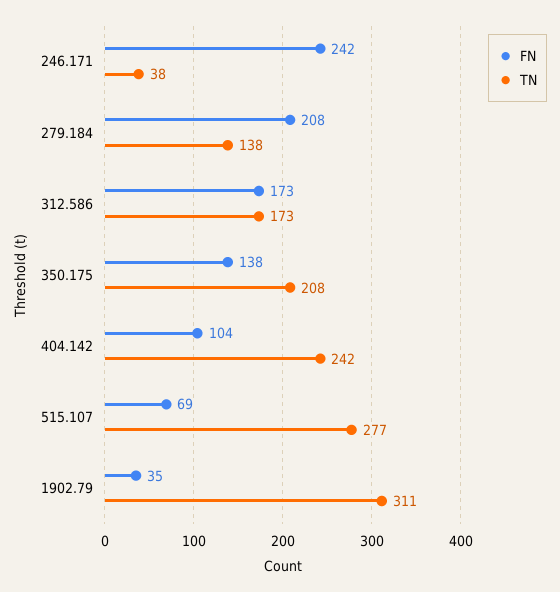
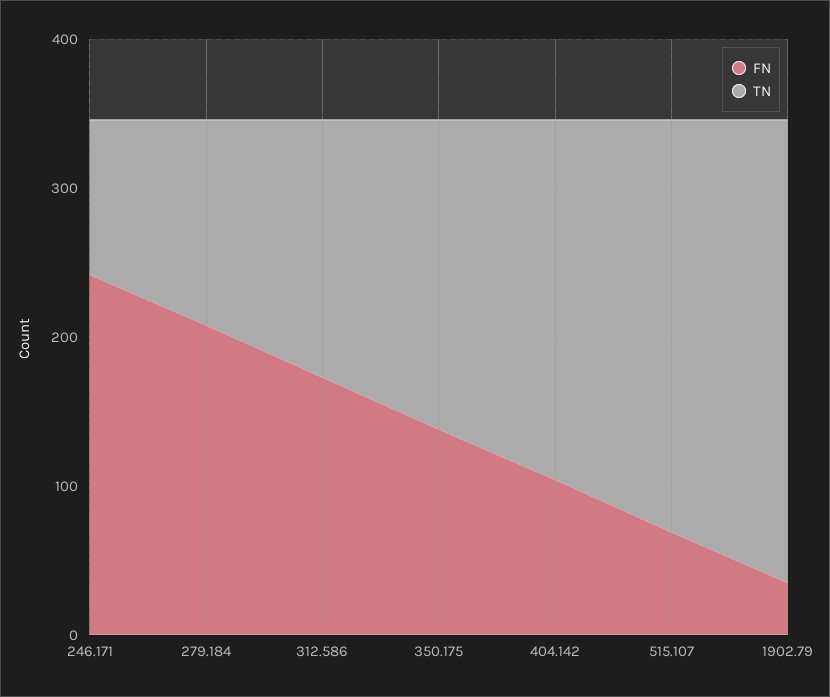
  {
    "FN": {
      "246.171": 242,
      "279.184": 208,
      "312.586": 173,
      "350.175": 138,
      "404.142": 104,
      "515.107": 69,
      "1902.79": 35
    },
    "TN": {
-     "246.171": 38,
+     "246.171": 100,
      "279.184": 138,
      "312.586": 173,
      "350.175": 208,
      "404.142": 242,
      "515.107": 277,
      "1902.79": 311
    }
  }

